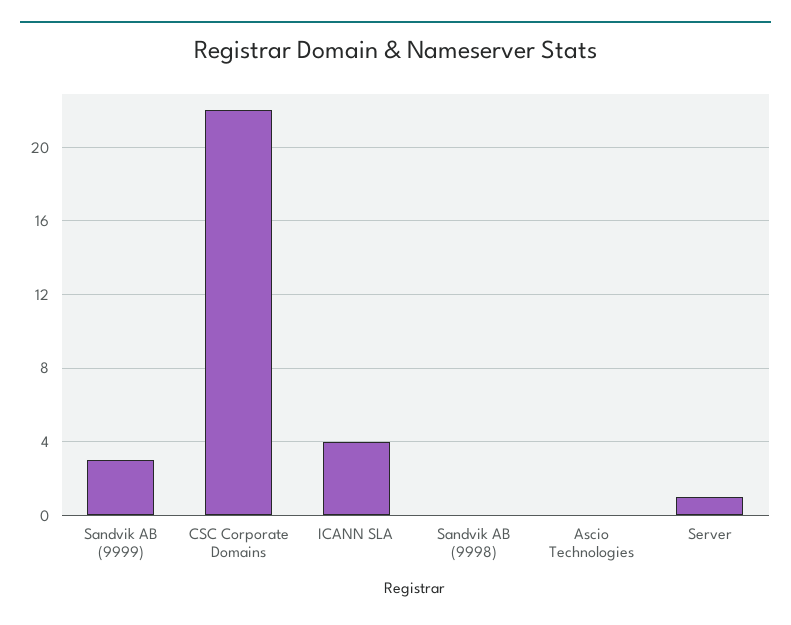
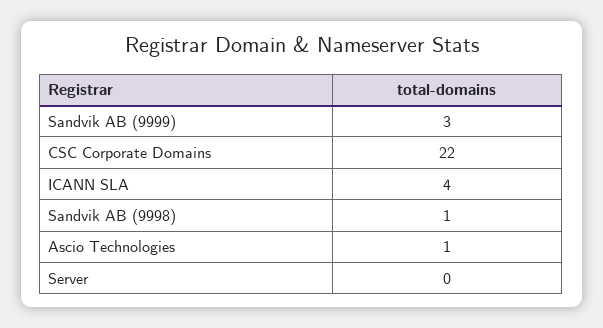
  {
    "Sandvik AB (9999)": 3,
    "CSC Corporate Domains": 22,
    "ICANN SLA": 4,
-   "Sandvik AB (9998)": 0,
+   "Sandvik AB (9998)": 1,
-   "Ascio Technologies": 0,
+   "Ascio Technologies": 1,
-   "Server": 1
+   "Server": 0
  }

